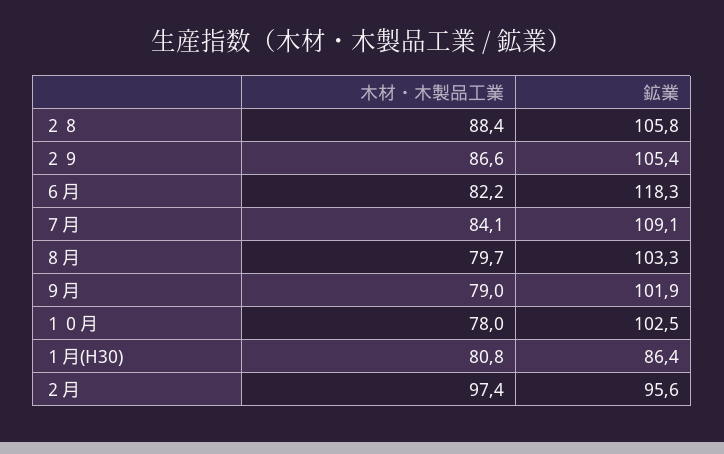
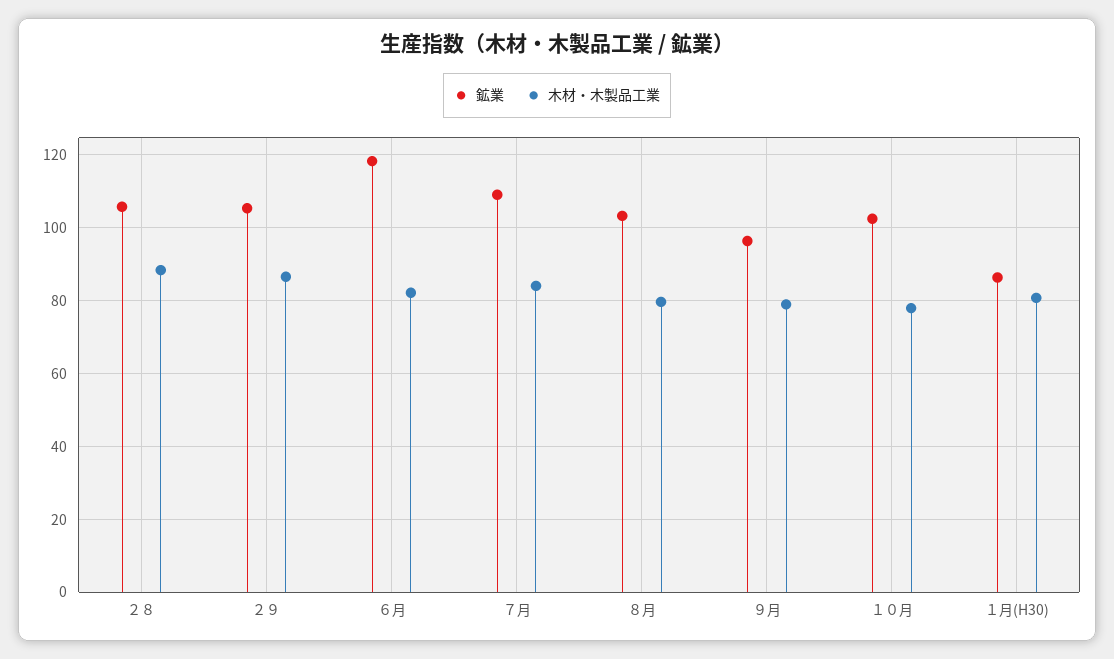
  {
    "木材・木製品工業": {
      "２８": 88.4,
      "２９": 86.6,
      "６月": 82.2,
      "７月": 84.1,
      "８月": 79.7,
      "９月": 79,
      "１０月": 78,
-     "１月(H30)": 80.8,
+     "１月(H30)": 80.8
-     "２月": 97.4
    },
    "鉱業": {
      "２８": 105.8,
      "２９": 105.4,
      "６月": 118.3,
      "７月": 109.1,
      "８月": 103.3,
-     "９月": 101.9,
+     "９月": 96,
      "１０月": 102.5,
-     "１月(H30)": 86.4,
+     "１月(H30)": 86.4
-     "２月": 95.6
    }
  }

